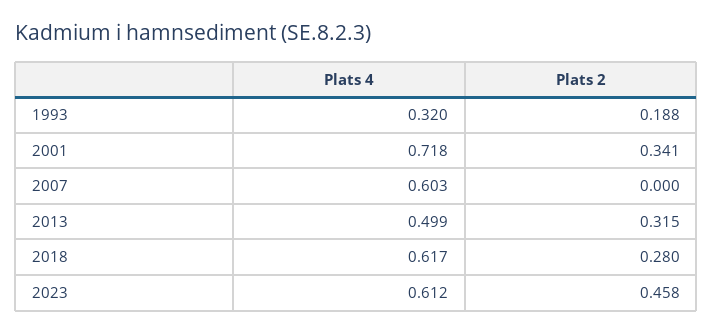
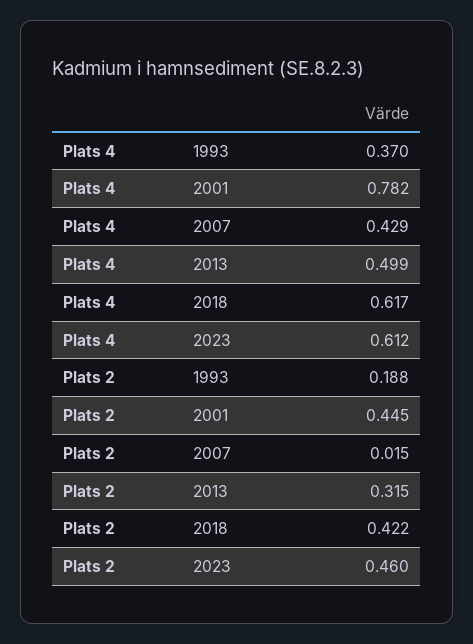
  {
    "Plats 4": {
-     "1993": 0.32,
+     "1993": 0.37,
-     "2001": 0.718,
+     "2001": 0.782,
-     "2007": 0.603,
+     "2007": 0.429,
      "2013": 0.499,
      "2018": 0.617,
      "2023": 0.612
    },
    "Plats 2": {
      "1993": 0.188,
-     "2001": 0.341,
+     "2001": 0.445,
-     "2007": 0,
+     "2007": 0.015,
      "2013": 0.315,
-     "2018": 0.28,
+     "2018": 0.422,
-     "2023": 0.458
+     "2023": 0.46
    }
  }

